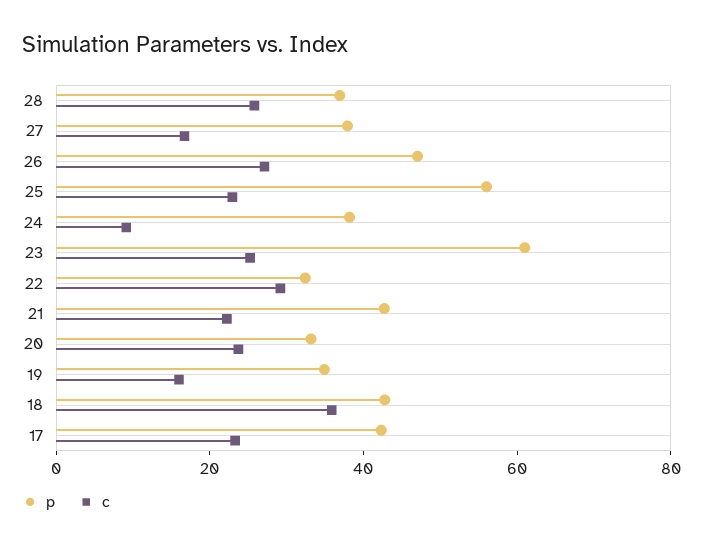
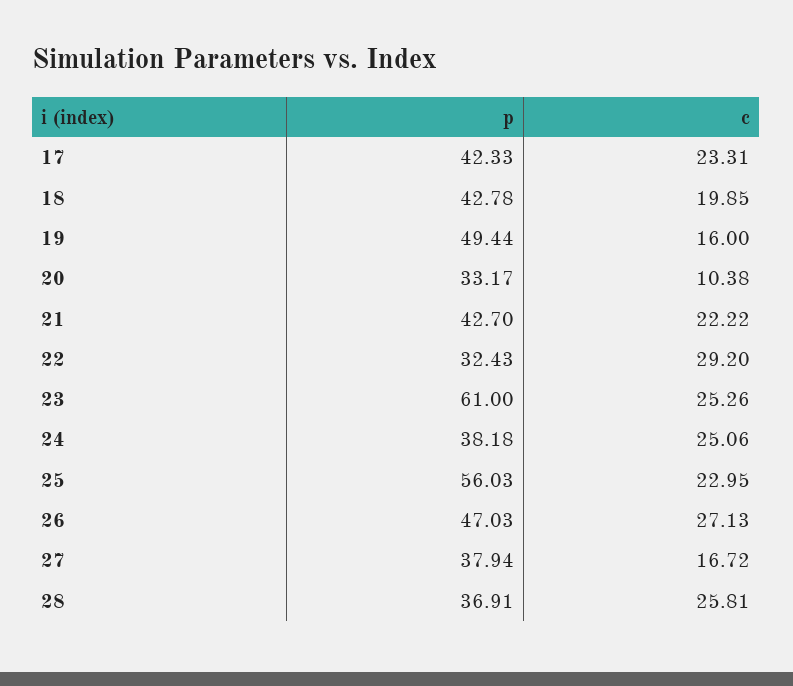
  {
    "p": {
      "28": 36.91,
      "27": 37.94,
      "26": 47.03,
      "25": 56.03,
      "24": 38.18,
      "23": 61,
      "22": 32.43,
      "21": 42.7,
      "20": 33.17,
-     "19": 35,
+     "19": 49.44,
      "18": 42.78,
      "17": 42.33
    },
    "c": {
      "28": 25.81,
      "27": 16.72,
      "26": 27.13,
      "25": 22.95,
-     "24": 10,
+     "24": 25.06,
      "23": 25.26,
      "22": 29.2,
      "21": 22.22,
-     "20": 25,
+     "20": 10.38,
      "19": 16,
-     "18": 35,
+     "18": 19.85,
      "17": 23.31
    }
  }

